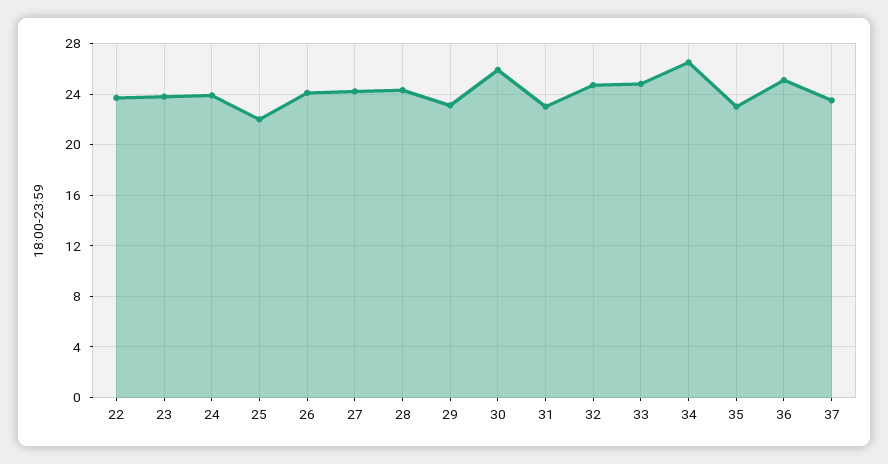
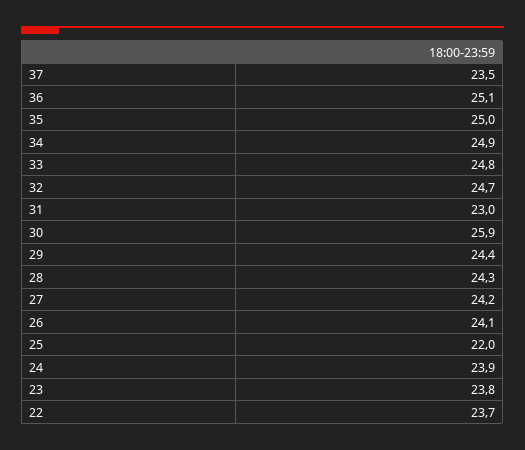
  {
    "22": 23.7,
    "23": 23.8,
    "24": 23.9,
    "25": 22,
    "26": 24.1,
    "27": 24.2,
    "28": 24.3,
-   "29": 23,
+   "29": 24.4,
    "30": 25.9,
    "31": 23,
    "32": 24.7,
    "33": 24.8,
-   "34": 26.5,
+   "34": 24.9,
-   "35": 23,
+   "35": 25,
    "36": 25.1,
    "37": 23.5
  }

